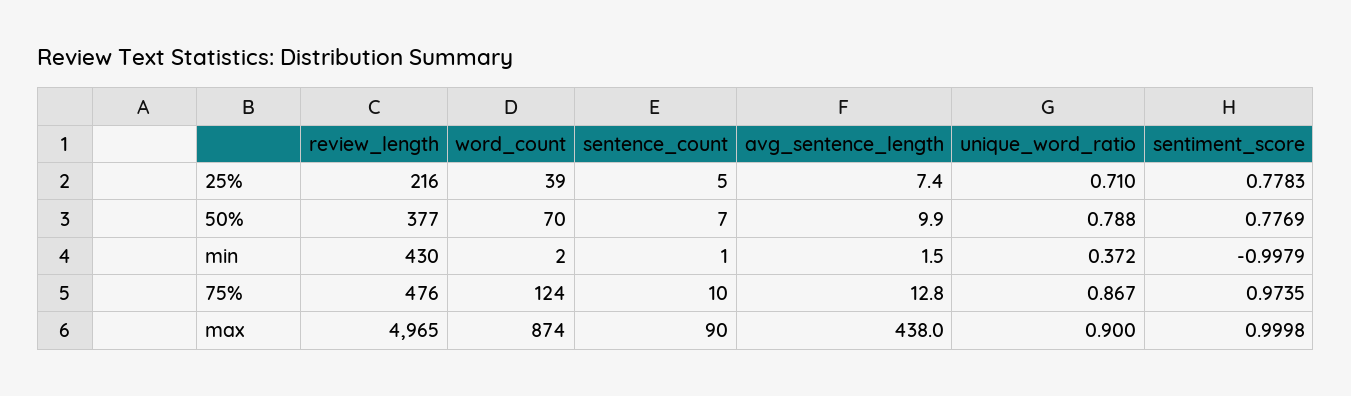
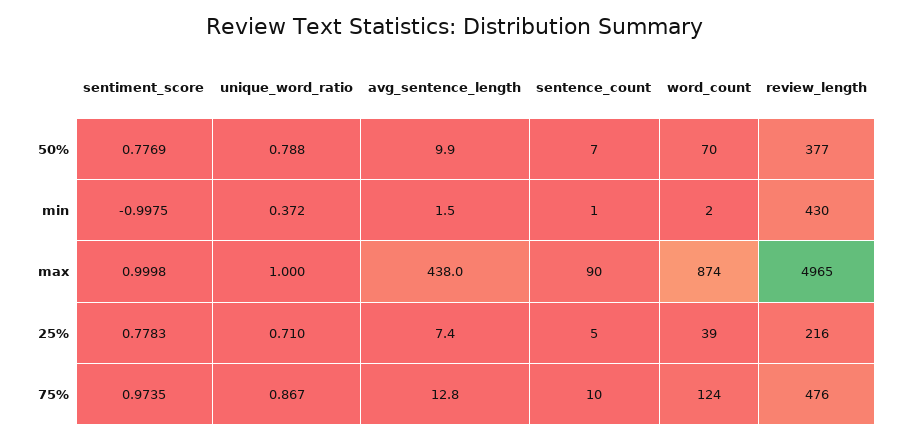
  {
    "review_length": {
      "25%": 216,
      "50%": 377,
      "min": 430,
      "75%": 476,
      "max": 4965
    },
    "word_count": {
      "25%": 39,
      "50%": 70,
      "min": 2,
      "75%": 124,
      "max": 874
    },
    "sentence_count": {
      "25%": 5,
      "50%": 7,
      "min": 1,
      "75%": 10,
      "max": 90
    },
    "avg_sentence_length": {
      "25%": 7.4,
      "50%": 9.9,
      "min": 1.5,
      "75%": 12.8,
      "max": 438
    },
    "unique_word_ratio": {
      "25%": 0.71,
      "50%": 0.788,
      "min": 0.372,
      "75%": 0.867,
-     "max": 0.9
+     "max": 1
    },
    "sentiment_score": {
      "25%": 0.7783,
      "50%": 0.7769,
-     "min": -0.9979,
+     "min": -0.9975,
      "75%": 0.9735,
      "max": 0.9998
    }
  }

